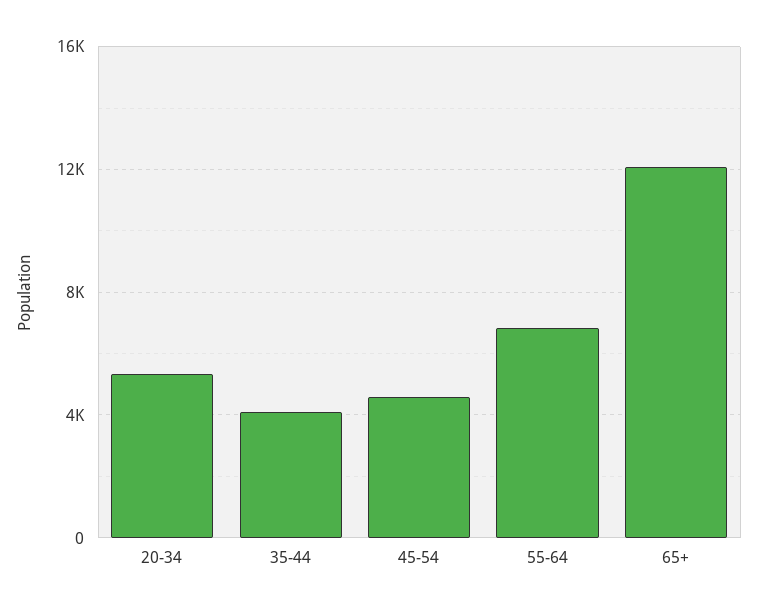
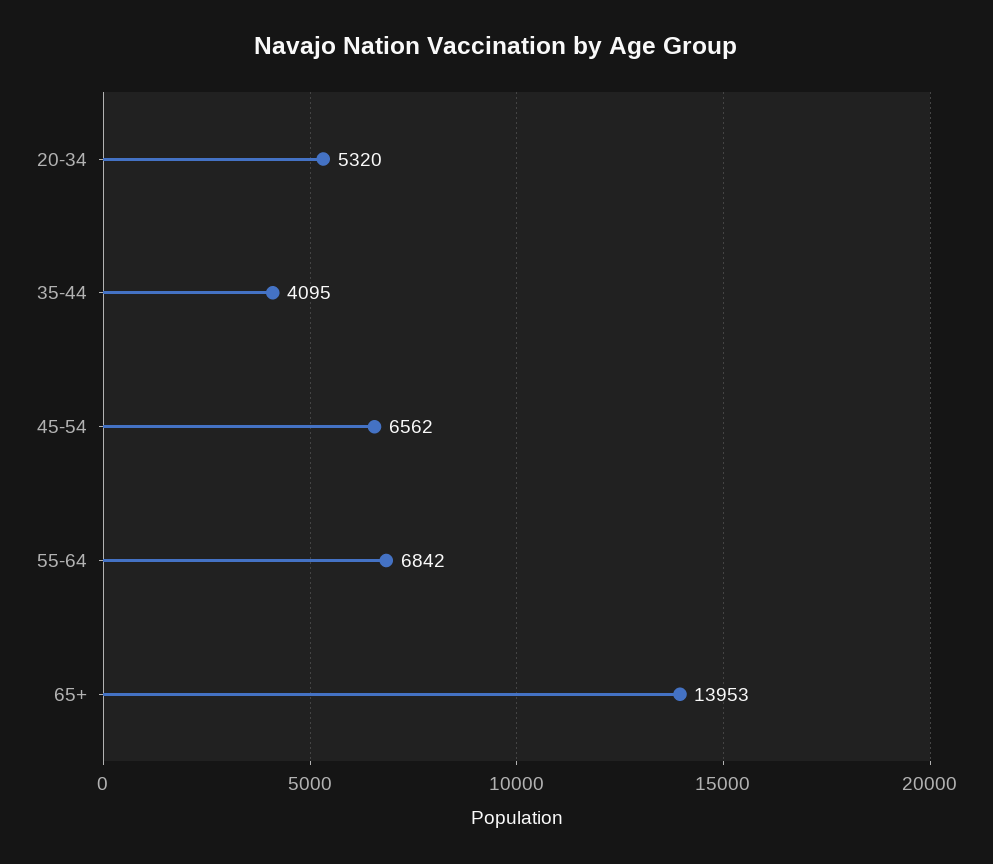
  {
    "20-34": 5320,
    "35-44": 4095,
-   "45-54": 4500,
+   "45-54": 6562,
    "55-64": 6842,
-   "65+": 12000
+   "65+": 13953
  }

